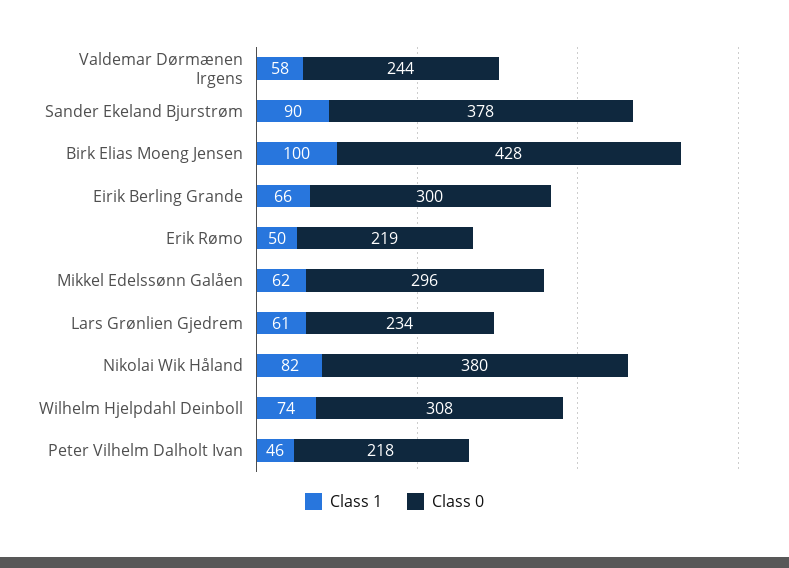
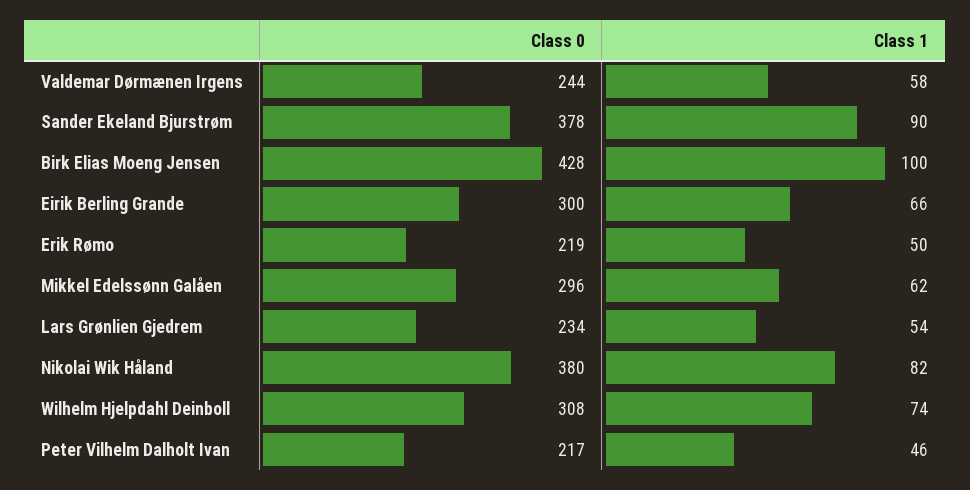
  {
    "Class 1": {
      "Valdemar Dørmænen Irgens": 58,
      "Sander Ekeland Bjurstrøm": 90,
      "Birk Elias Moeng Jensen": 100,
      "Eirik Berling Grande": 66,
      "Erik Rømo": 50,
      "Mikkel Edelssønn Galåen": 62,
-     "Lars Grønlien Gjedrem": 61,
+     "Lars Grønlien Gjedrem": 54,
      "Nikolai Wik Håland": 82,
      "Wilhelm Hjelpdahl Deinboll": 74,
      "Peter Vilhelm Dalholt Ivan": 46
    },
    "Class 0": {
      "Valdemar Dørmænen Irgens": 244,
      "Sander Ekeland Bjurstrøm": 378,
      "Birk Elias Moeng Jensen": 428,
      "Eirik Berling Grande": 300,
      "Erik Rømo": 219,
      "Mikkel Edelssønn Galåen": 296,
      "Lars Grønlien Gjedrem": 234,
      "Nikolai Wik Håland": 380,
      "Wilhelm Hjelpdahl Deinboll": 308,
-     "Peter Vilhelm Dalholt Ivan": 218
+     "Peter Vilhelm Dalholt Ivan": 217
    }
  }

